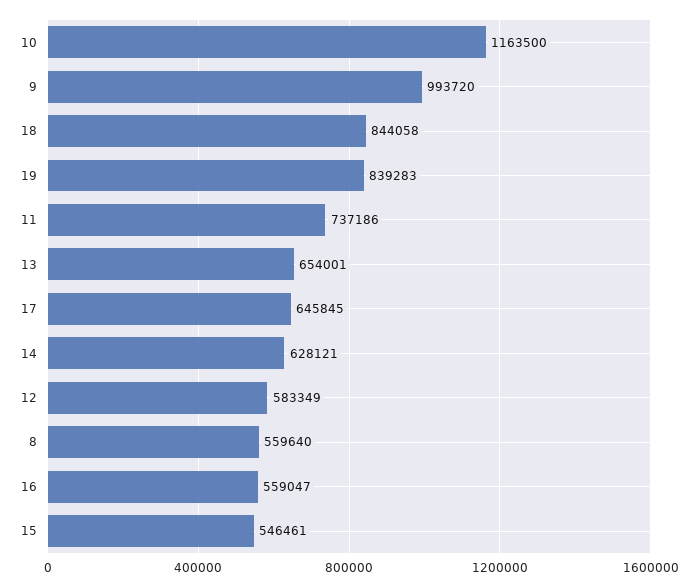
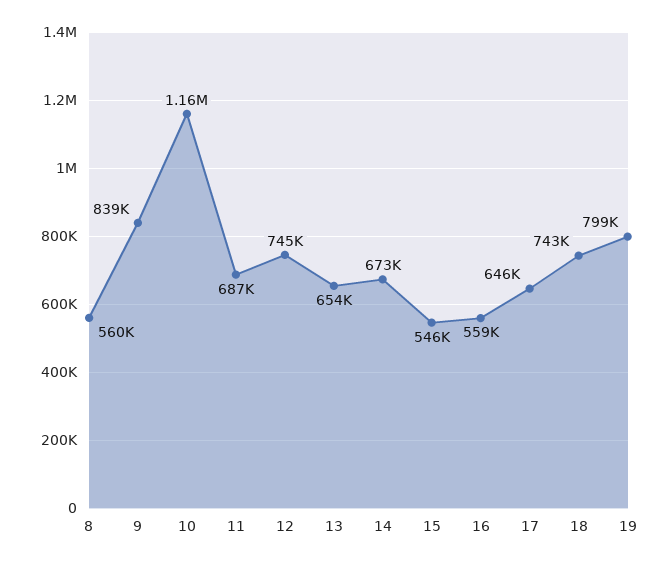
  {
    "10": 1163500,
-   "9": 993720,
+   "9": 839000,
-   "18": 844058,
+   "18": 743000,
-   "19": 839283,
+   "19": 799000,
-   "11": 737186,
+   "11": 687000,
    "13": 654001,
    "17": 645845,
-   "14": 628121,
+   "14": 673000,
-   "12": 583349,
+   "12": 745000,
    "8": 559640,
    "16": 559047,
    "15": 546461
  }

